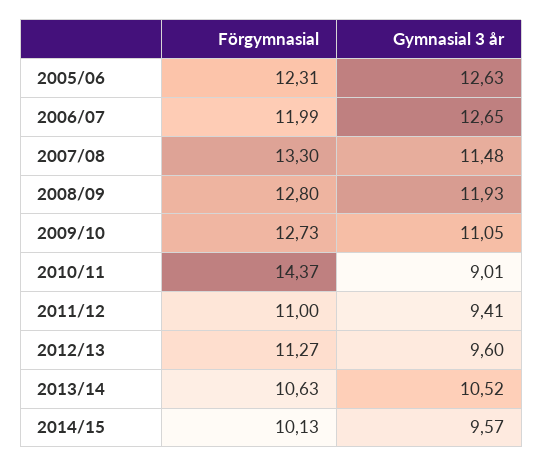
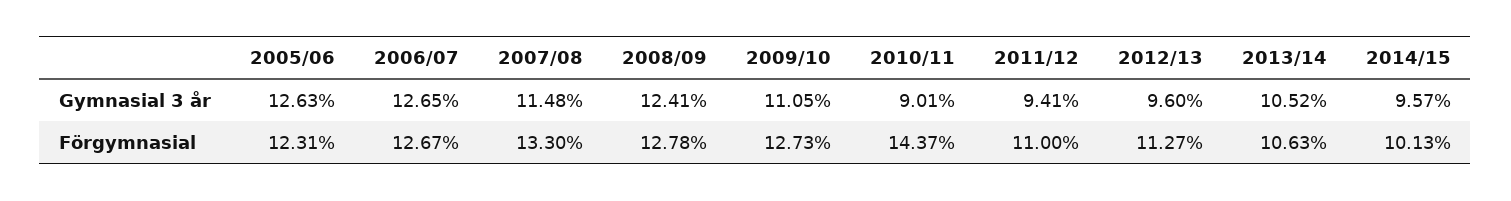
  {
    "Förgymnasial": {
      "2005/06": 12.31,
-     "2006/07": 11.99,
+     "2006/07": 12.67,
      "2007/08": 13.3,
-     "2008/09": 12.8,
+     "2008/09": 12.78,
      "2009/10": 12.73,
      "2010/11": 14.37,
      "2011/12": 11,
      "2012/13": 11.27,
      "2013/14": 10.63,
      "2014/15": 10.13
    },
    "Gymnasial 3 år": {
      "2005/06": 12.63,
      "2006/07": 12.65,
      "2007/08": 11.48,
-     "2008/09": 11.93,
+     "2008/09": 12.41,
      "2009/10": 11.05,
      "2010/11": 9.01,
      "2011/12": 9.41,
      "2012/13": 9.6,
      "2013/14": 10.52,
      "2014/15": 9.57
    }
  }

